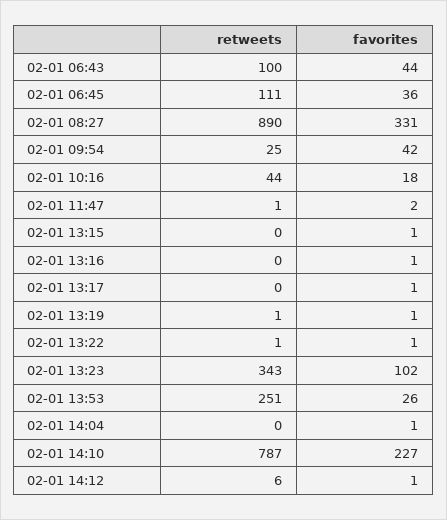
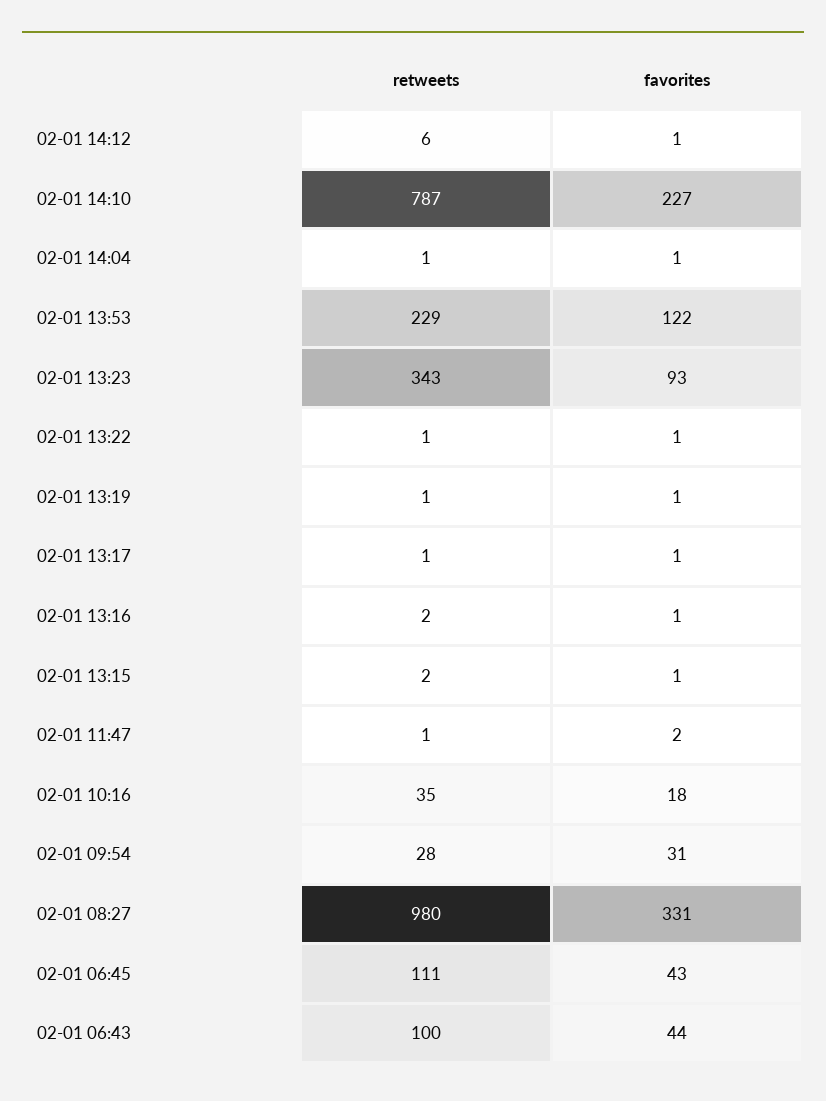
  {
    "retweets": {
      "02-01 06:43": 100,
      "02-01 06:45": 111,
-     "02-01 08:27": 890,
+     "02-01 08:27": 980,
-     "02-01 09:54": 25,
+     "02-01 09:54": 28,
-     "02-01 10:16": 44,
+     "02-01 10:16": 35,
      "02-01 11:47": 1,
-     "02-01 13:15": 0,
+     "02-01 13:15": 2,
-     "02-01 13:16": 0,
+     "02-01 13:16": 2,
-     "02-01 13:17": 0,
+     "02-01 13:17": 1,
      "02-01 13:19": 1,
      "02-01 13:22": 1,
      "02-01 13:23": 343,
-     "02-01 13:53": 251,
+     "02-01 13:53": 229,
-     "02-01 14:04": 0,
+     "02-01 14:04": 1,
      "02-01 14:10": 787,
      "02-01 14:12": 6
    },
    "favorites": {
      "02-01 06:43": 44,
-     "02-01 06:45": 36,
+     "02-01 06:45": 43,
      "02-01 08:27": 331,
-     "02-01 09:54": 42,
+     "02-01 09:54": 31,
      "02-01 10:16": 18,
      "02-01 11:47": 2,
      "02-01 13:15": 1,
      "02-01 13:16": 1,
      "02-01 13:17": 1,
      "02-01 13:19": 1,
      "02-01 13:22": 1,
-     "02-01 13:23": 102,
+     "02-01 13:23": 93,
-     "02-01 13:53": 26,
+     "02-01 13:53": 122,
      "02-01 14:04": 1,
      "02-01 14:10": 227,
      "02-01 14:12": 1
    }
  }

